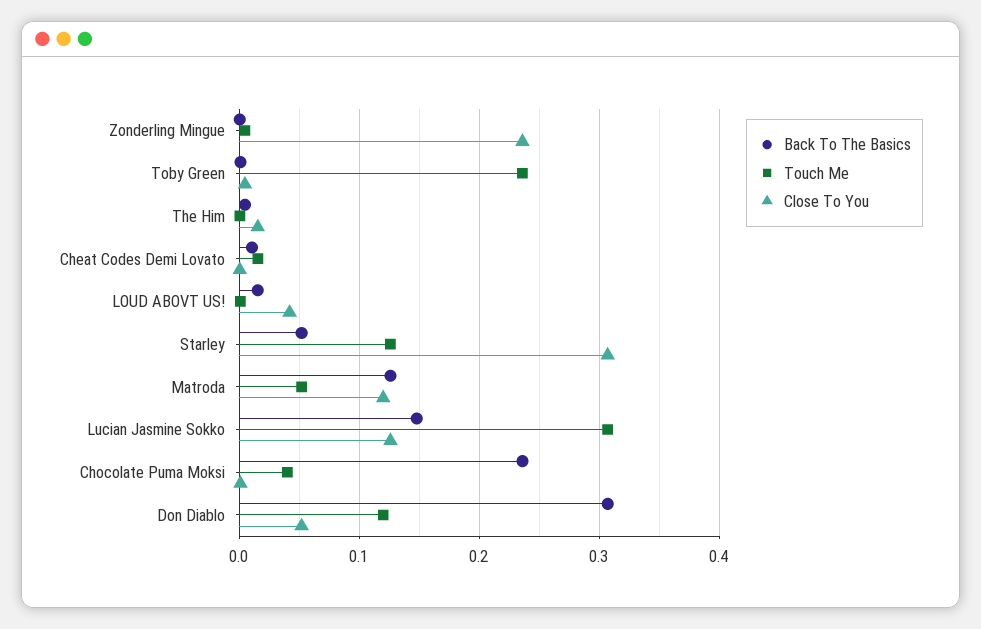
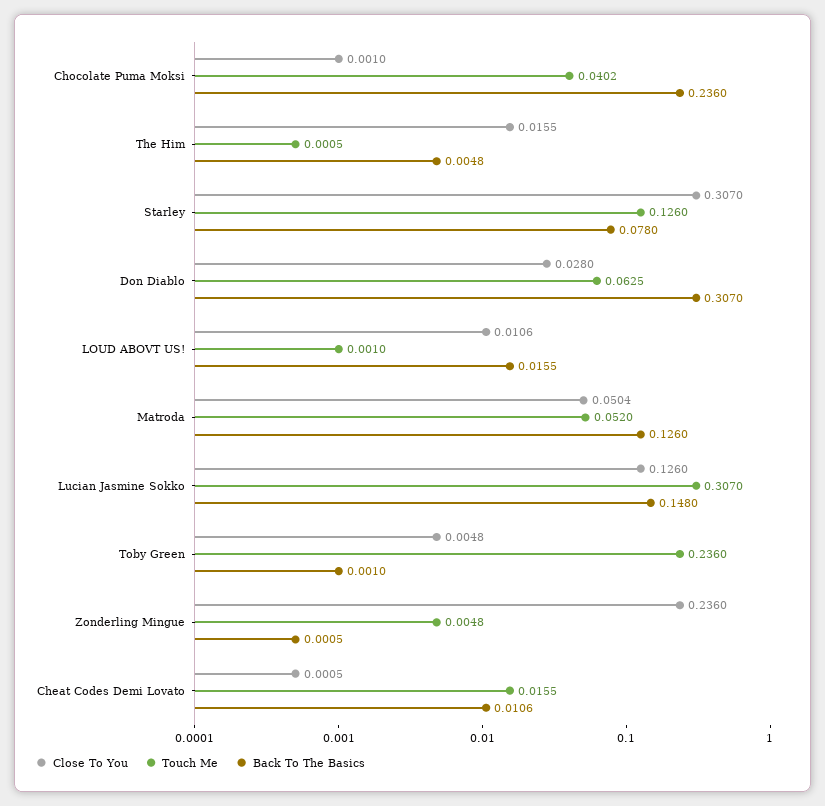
  {
    "Back To The Basics": {
      "Zonderling Mingue": 0.0005,
      "Toby Green": 0.001,
      "The Him": 0.0048,
      "Cheat Codes Demi Lovato": 0.0106,
      "LOUD ABOVT US!": 0.0155,
-     "Starley": 0.05,
+     "Starley": 0.078,
      "Matroda": 0.126,
      "Lucian Jasmine Sokko": 0.148,
      "Chocolate Puma Moksi": 0.236,
      "Don Diablo": 0.307
    },
    "Touch Me": {
      "Zonderling Mingue": 0.0048,
      "Toby Green": 0.236,
      "The Him": 0.0005,
      "Cheat Codes Demi Lovato": 0.0155,
      "LOUD ABOVT US!": 0.001,
      "Starley": 0.126,
      "Matroda": 0.052,
      "Lucian Jasmine Sokko": 0.307,
      "Chocolate Puma Moksi": 0.0402,
-     "Don Diablo": 0.12
+     "Don Diablo": 0.0625
    },
    "Close To You": {
      "Zonderling Mingue": 0.236,
      "Toby Green": 0.0048,
      "The Him": 0.0155,
      "Cheat Codes Demi Lovato": 0.0005,
-     "LOUD ABOVT US!": 0.04,
+     "LOUD ABOVT US!": 0.0106,
      "Starley": 0.307,
-     "Matroda": 0.12,
+     "Matroda": 0.0504,
      "Lucian Jasmine Sokko": 0.126,
      "Chocolate Puma Moksi": 0.001,
-     "Don Diablo": 0.05
+     "Don Diablo": 0.028
    }
  }

